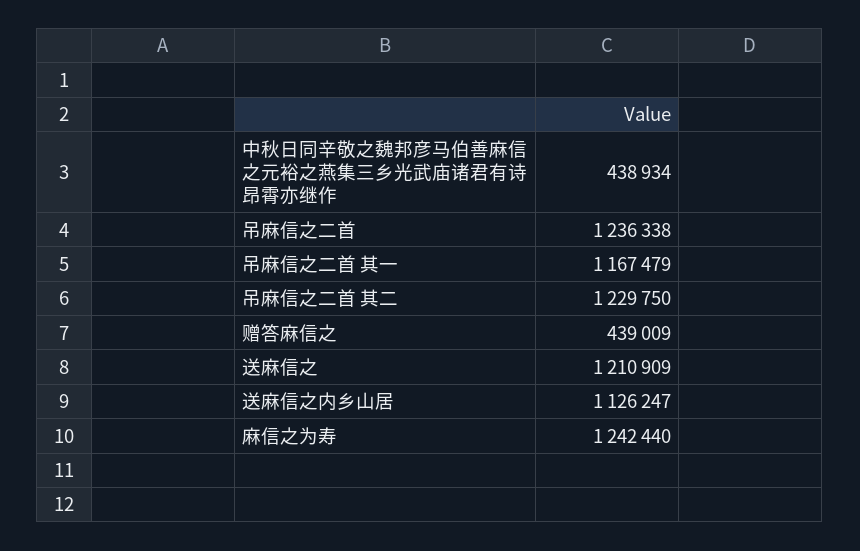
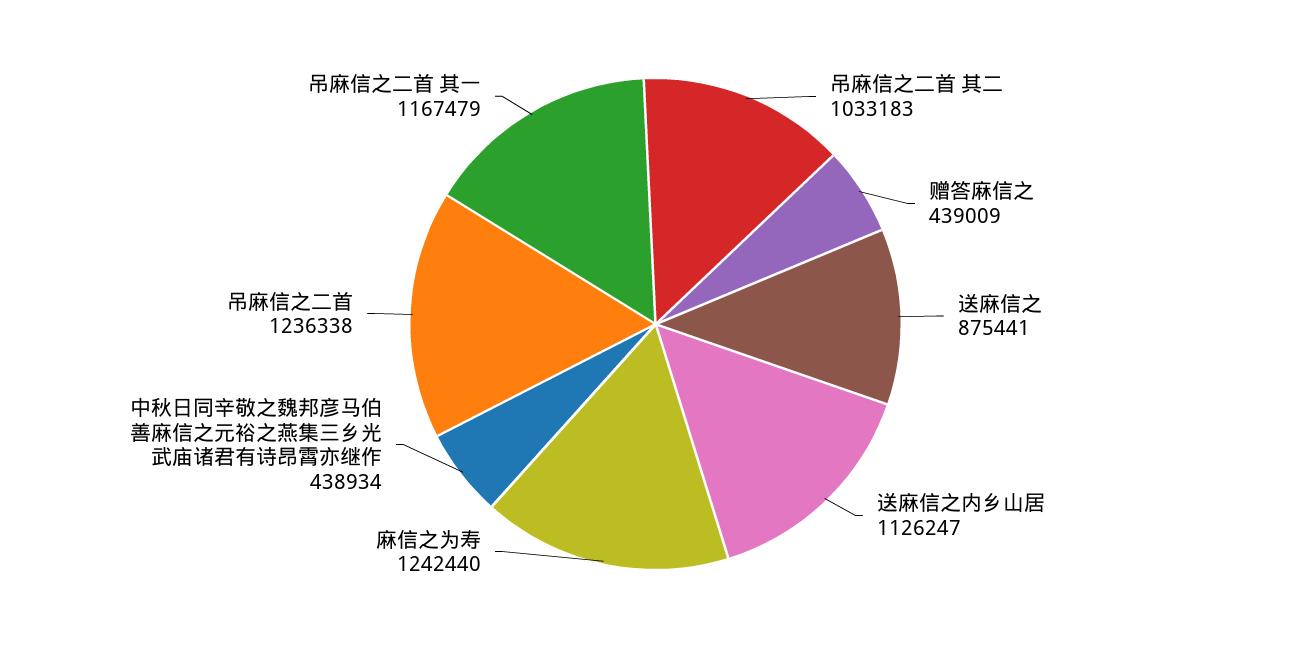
  {
    "中秋日同辛敬之魏邦彦马伯善麻信之元裕之燕集三乡光武庙诸君有诗昂霄亦继作": 438934,
    "吊麻信之二首": 1236338,
    "吊麻信之二首 其一": 1167479,
-   "吊麻信之二首 其二": 1229750,
+   "吊麻信之二首 其二": 1033183,
    "赠答麻信之": 439009,
-   "送麻信之": 1210909,
+   "送麻信之": 875441,
    "送麻信之内乡山居": 1126247,
    "麻信之为寿": 1242440
  }

